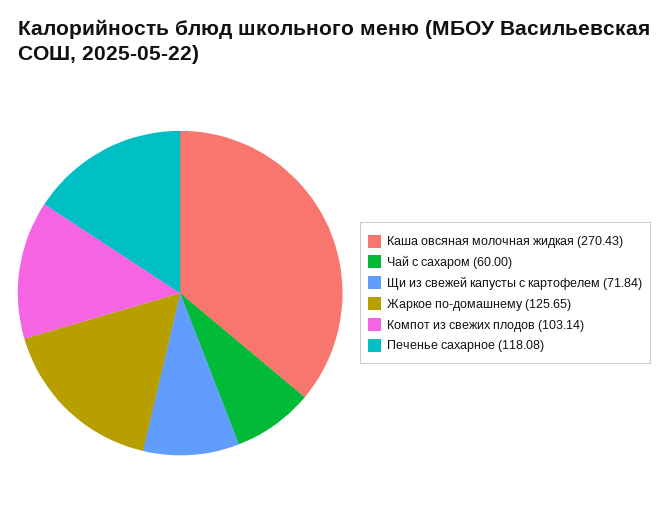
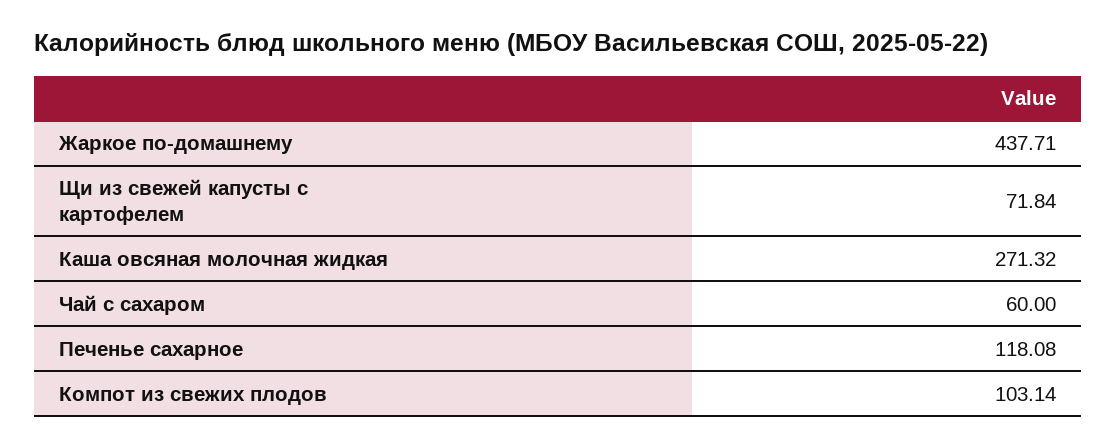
  {
-   "Каша овсяная молочная жидкая": 270.43,
+   "Каша овсяная молочная жидкая": 271.32,
    "Чай с сахаром": 60,
    "Щи из свежей капусты с картофелем": 71.84,
-   "Жаркое по-домашнему": 125.65,
+   "Жаркое по-домашнему": 437.71,
    "Компот из свежих плодов": 103.14,
    "Печенье сахарное": 118.08
  }

